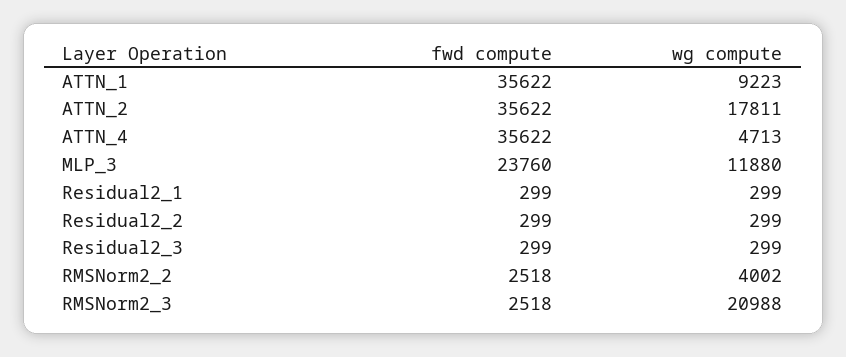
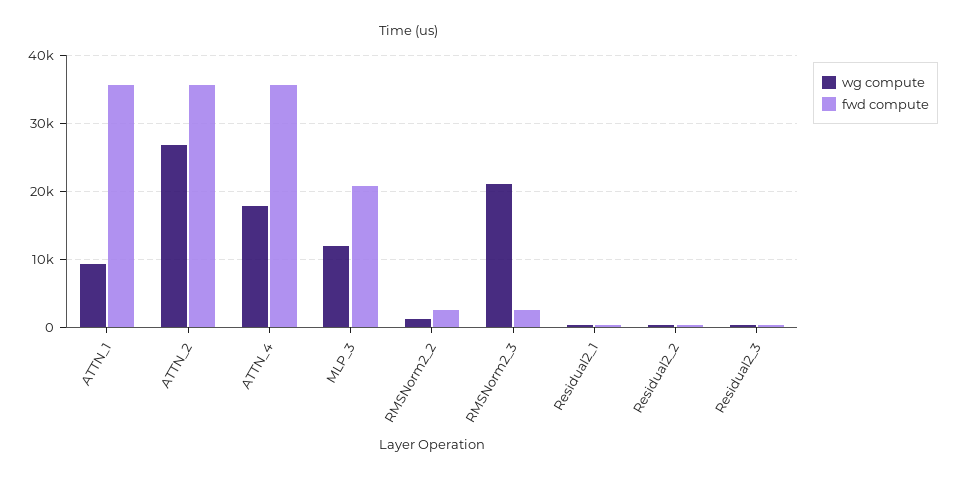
  {
    "fwd compute": {
      "ATTN_1": 35622,
      "ATTN_2": 35622,
      "ATTN_4": 35622,
-     "MLP_3": 23760,
+     "MLP_3": 21000,
      "Residual2_1": 299,
      "Residual2_2": 299,
      "Residual2_3": 299,
      "RMSNorm2_2": 2518,
      "RMSNorm2_3": 2518
    },
    "wg compute": {
      "ATTN_1": 9223,
-     "ATTN_2": 17811,
+     "ATTN_2": 27000,
-     "ATTN_4": 4713,
+     "ATTN_4": 18000,
      "MLP_3": 11880,
      "Residual2_1": 299,
      "Residual2_2": 299,
      "Residual2_3": 299,
-     "RMSNorm2_2": 4002,
+     "RMSNorm2_2": 1000,
      "RMSNorm2_3": 20988
    }
  }

